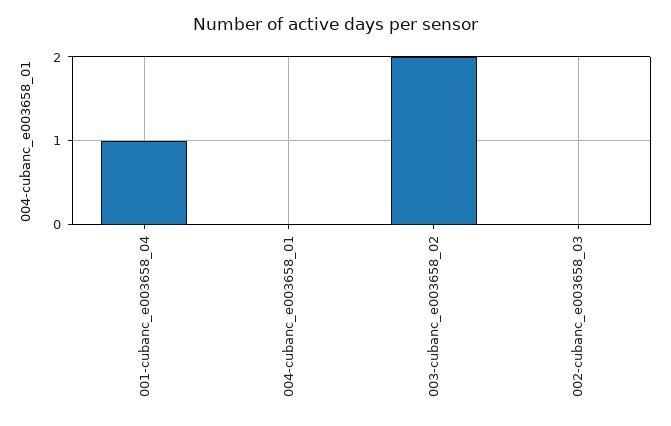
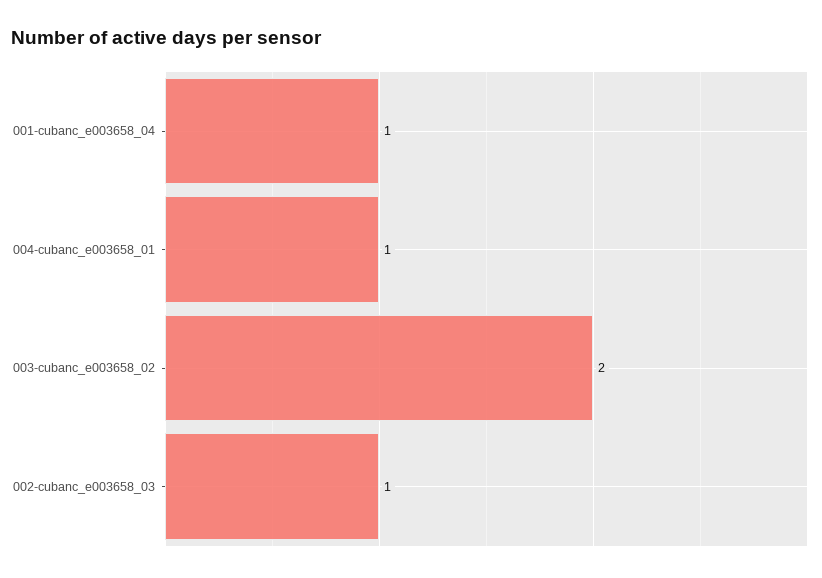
  {
    "001-cubanc_e003658_04": 1,
-   "004-cubanc_e003658_01": 0,
+   "004-cubanc_e003658_01": 1,
    "003-cubanc_e003658_02": 2,
-   "002-cubanc_e003658_03": 0
+   "002-cubanc_e003658_03": 1
  }

